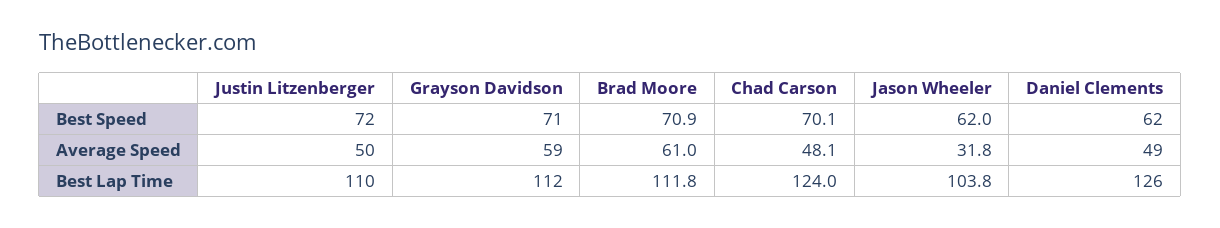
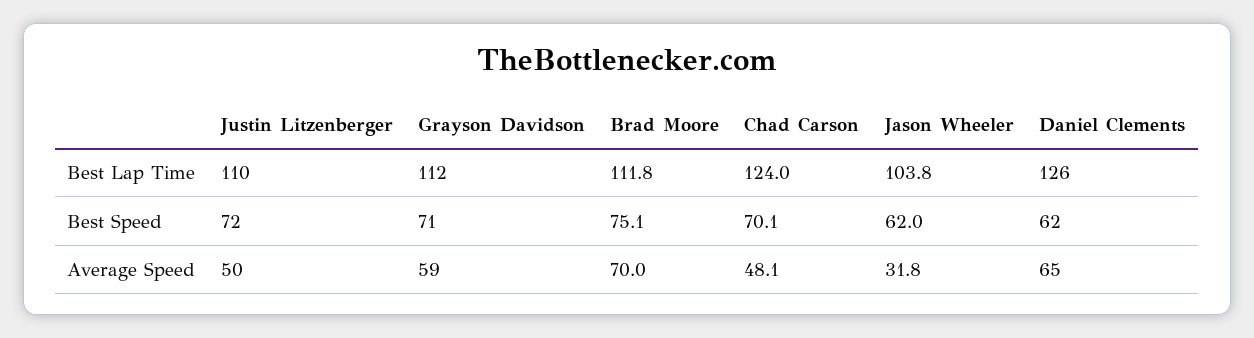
  {
    "Justin Litzenberger": {
      "Best Speed": 72,
      "Average Speed": 50,
      "Best Lap Time": 110
    },
    "Grayson Davidson": {
      "Best Speed": 71,
      "Average Speed": 59,
      "Best Lap Time": 112
    },
    "Brad Moore": {
-     "Best Speed": 70.9,
+     "Best Speed": 75.1,
-     "Average Speed": 61,
+     "Average Speed": 70,
      "Best Lap Time": 111.8
    },
    "Chad Carson": {
      "Best Speed": 70.1,
      "Average Speed": 48.1,
      "Best Lap Time": 124
    },
    "Jason Wheeler": {
      "Best Speed": 62,
      "Average Speed": 31.8,
      "Best Lap Time": 103.8
    },
    "Daniel Clements": {
      "Best Speed": 62,
-     "Average Speed": 49,
+     "Average Speed": 65,
      "Best Lap Time": 126
    }
  }

